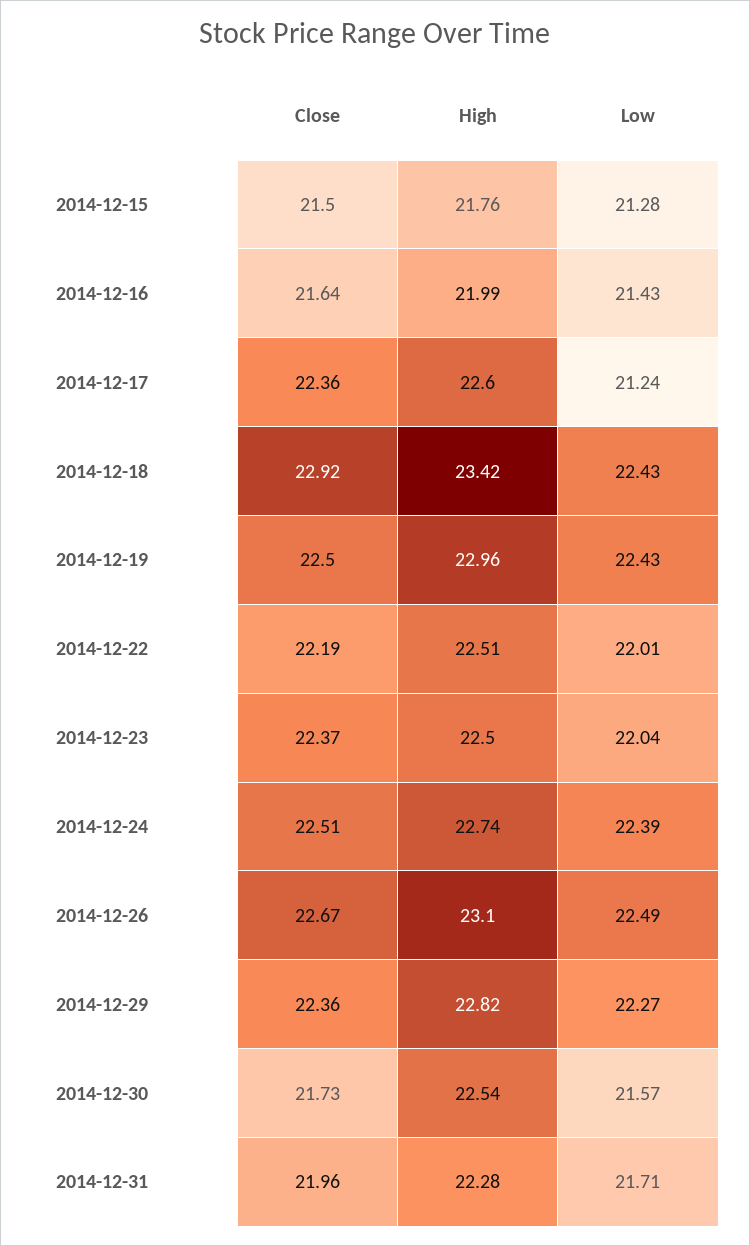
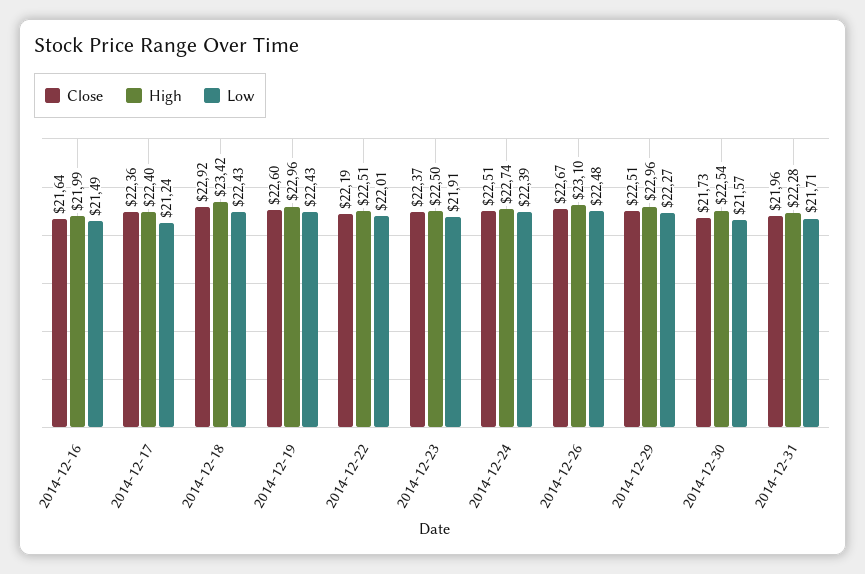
  {
    "Close": {
-     "2014-12-15": 21.5,
      "2014-12-16": 21.64,
      "2014-12-17": 22.36,
      "2014-12-18": 22.92,
-     "2014-12-19": 22.5,
+     "2014-12-19": 22.6,
      "2014-12-22": 22.19,
      "2014-12-23": 22.37,
      "2014-12-24": 22.51,
      "2014-12-26": 22.67,
-     "2014-12-29": 22.36,
+     "2014-12-29": 22.51,
      "2014-12-30": 21.73,
      "2014-12-31": 21.96
    },
    "High": {
-     "2014-12-15": 21.76,
      "2014-12-16": 21.99,
-     "2014-12-17": 22.6,
+     "2014-12-17": 22.4,
      "2014-12-18": 23.42,
      "2014-12-19": 22.96,
      "2014-12-22": 22.51,
      "2014-12-23": 22.5,
      "2014-12-24": 22.74,
      "2014-12-26": 23.1,
-     "2014-12-29": 22.82,
+     "2014-12-29": 22.96,
      "2014-12-30": 22.54,
      "2014-12-31": 22.28
    },
    "Low": {
-     "2014-12-15": 21.28,
-     "2014-12-16": 21.43,
+     "2014-12-16": 21.49,
      "2014-12-17": 21.24,
      "2014-12-18": 22.43,
      "2014-12-19": 22.43,
      "2014-12-22": 22.01,
-     "2014-12-23": 22.04,
+     "2014-12-23": 21.91,
      "2014-12-24": 22.39,
-     "2014-12-26": 22.49,
+     "2014-12-26": 22.48,
      "2014-12-29": 22.27,
      "2014-12-30": 21.57,
      "2014-12-31": 21.71
    }
  }

